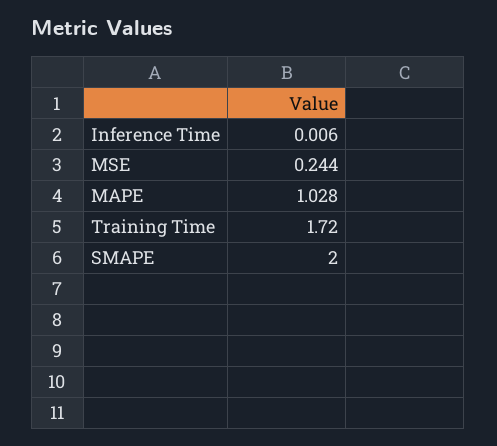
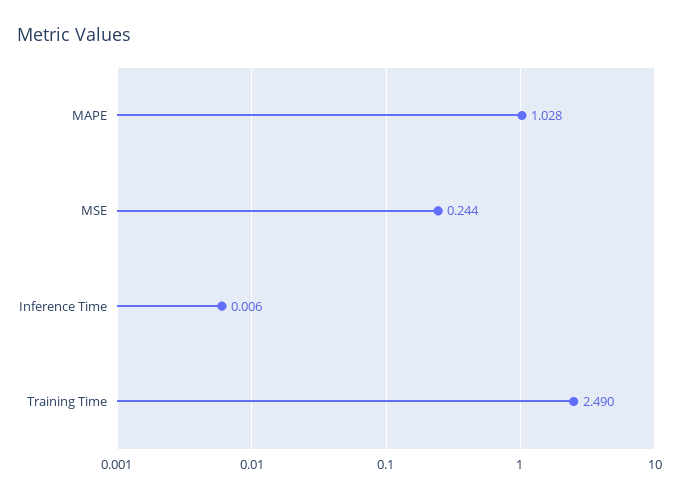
  {
    "Inference Time": 0.006,
    "MSE": 0.244,
    "MAPE": 1.028,
-   "Training Time": 1.72,
+   "Training Time": 2.49
-   "SMAPE": 2
  }

